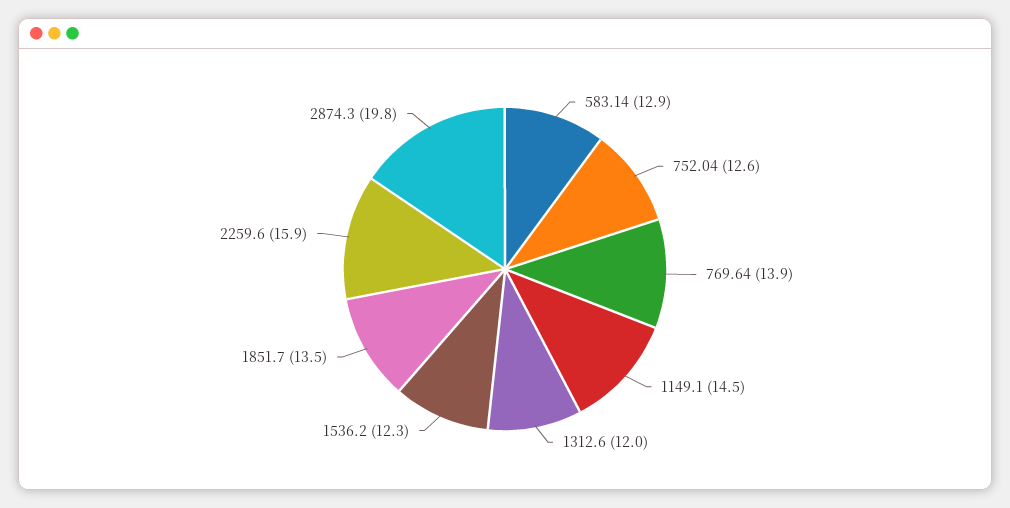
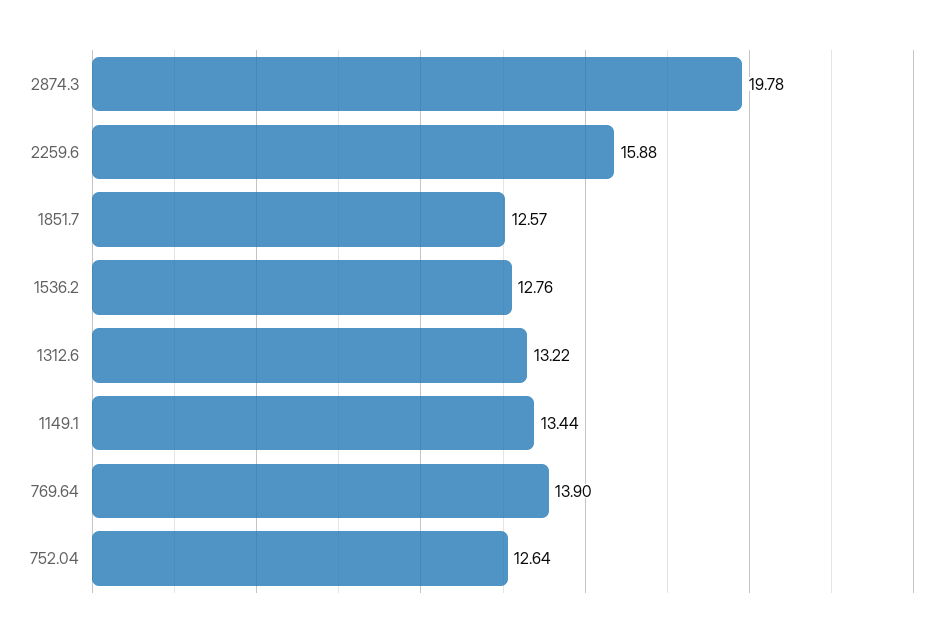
  {
-   "583.14": 12.9,
    "752.04": 12.64,
    "769.64": 13.9,
-   "1149.1": 14.5,
+   "1149.1": 13.44,
-   "1312.6": 12,
+   "1312.6": 13.22,
-   "1536.2": 12.3,
+   "1536.2": 12.76,
-   "1851.7": 13.5,
+   "1851.7": 12.57,
    "2259.6": 15.88,
    "2874.3": 19.78
  }

